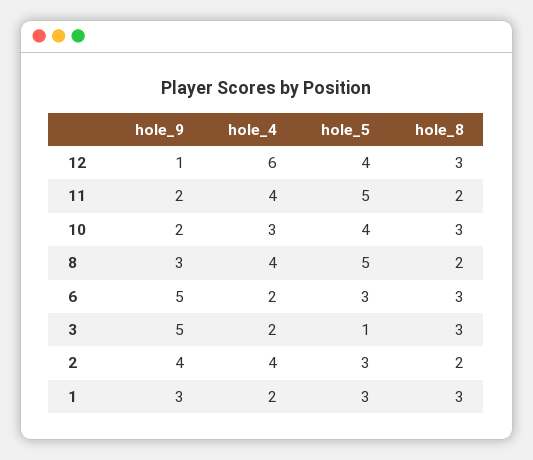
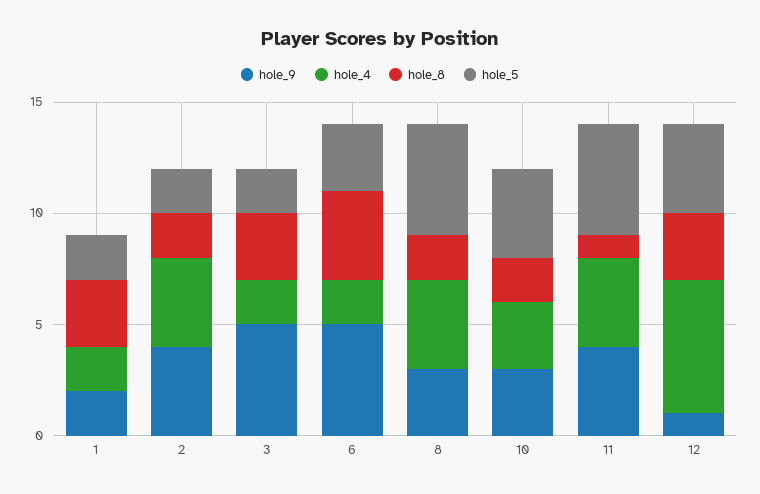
  {
    "hole_9": {
      "12": 1,
-     "11": 2,
+     "11": 4,
-     "10": 2,
+     "10": 3,
      "8": 3,
      "6": 5,
      "3": 5,
      "2": 4,
-     "1": 3
+     "1": 2
    },
    "hole_4": {
      "12": 6,
      "11": 4,
      "10": 3,
      "8": 4,
      "6": 2,
      "3": 2,
      "2": 4,
      "1": 2
    },
    "hole_5": {
      "12": 4,
      "11": 5,
      "10": 4,
      "8": 5,
      "6": 3,
-     "3": 1,
+     "3": 2,
-     "2": 3,
+     "2": 2,
-     "1": 3
+     "1": 2
    },
    "hole_8": {
      "12": 3,
-     "11": 2,
+     "11": 1,
-     "10": 3,
+     "10": 2,
      "8": 2,
-     "6": 3,
+     "6": 4,
      "3": 3,
      "2": 2,
      "1": 3
    }
  }

